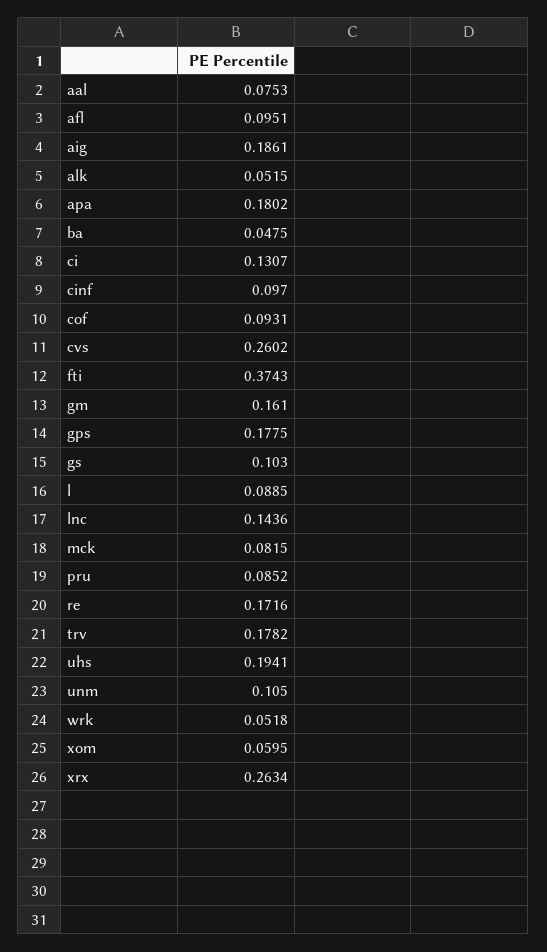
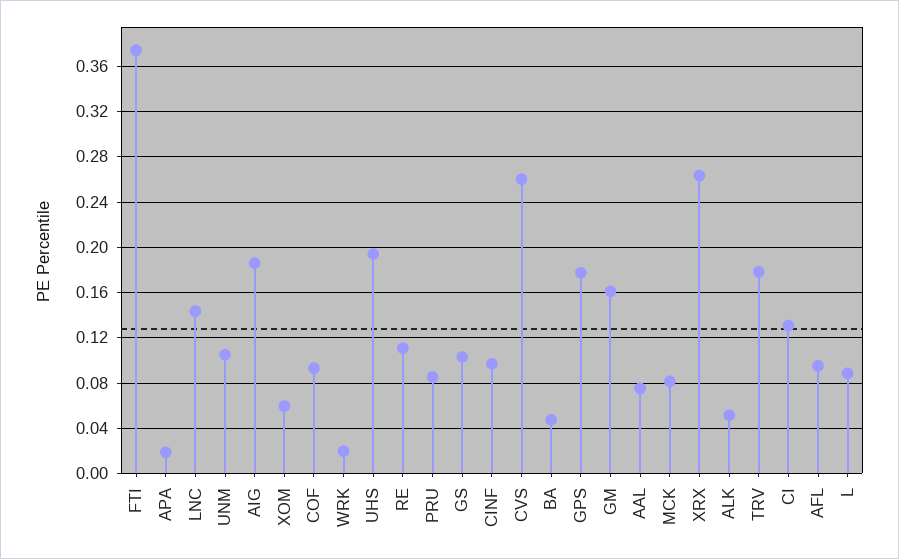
  {
    "aal": 0.0753,
    "afl": 0.0951,
    "aig": 0.1861,
    "alk": 0.0515,
-   "apa": 0.1802,
+   "apa": 0.02,
    "ba": 0.0475,
    "ci": 0.1307,
    "cinf": 0.097,
    "cof": 0.0931,
    "cvs": 0.2602,
    "fti": 0.3743,
    "gm": 0.161,
    "gps": 0.1775,
    "gs": 0.103,
    "l": 0.0885,
    "lnc": 0.1436,
    "mck": 0.0815,
    "pru": 0.0852,
-   "re": 0.1716,
+   "re": 0.11,
    "trv": 0.1782,
    "uhs": 0.1941,
    "unm": 0.105,
-   "wrk": 0.0518,
+   "wrk": 0.02,
    "xom": 0.0595,
    "xrx": 0.2634
  }

